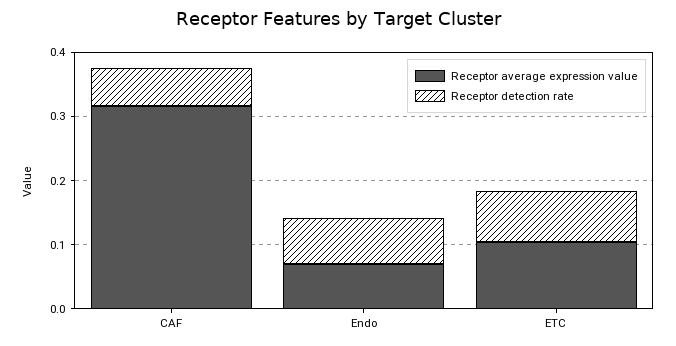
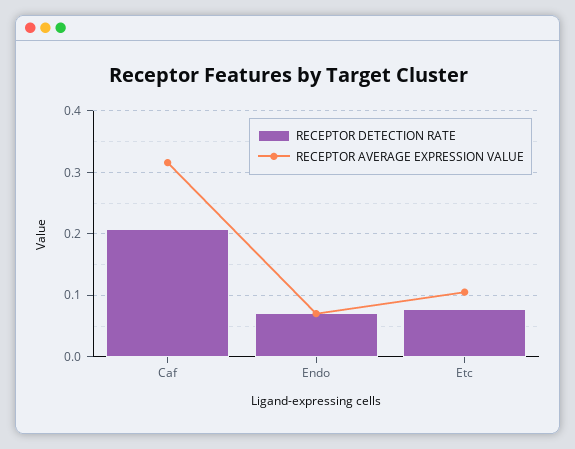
  {
    "Receptor average expression value": {
      "CAF": 0.32,
      "Endo": 0.07,
      "ETC": 0.11
    },
    "Receptor detection rate": {
-     "CAF": 0.06,
+     "CAF": 0.21,
      "Endo": 0.07,
      "ETC": 0.08
    }
  }

